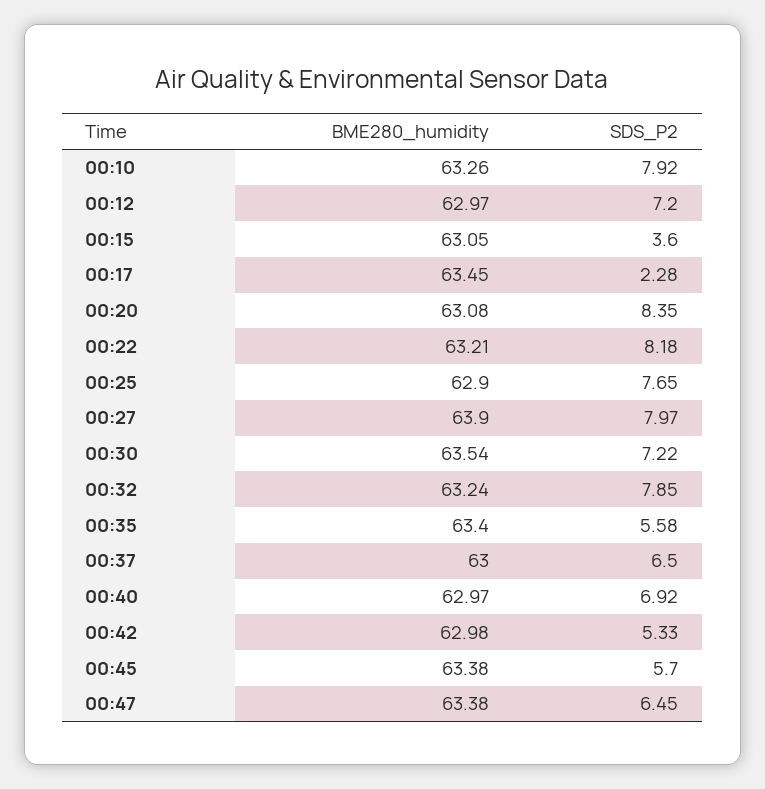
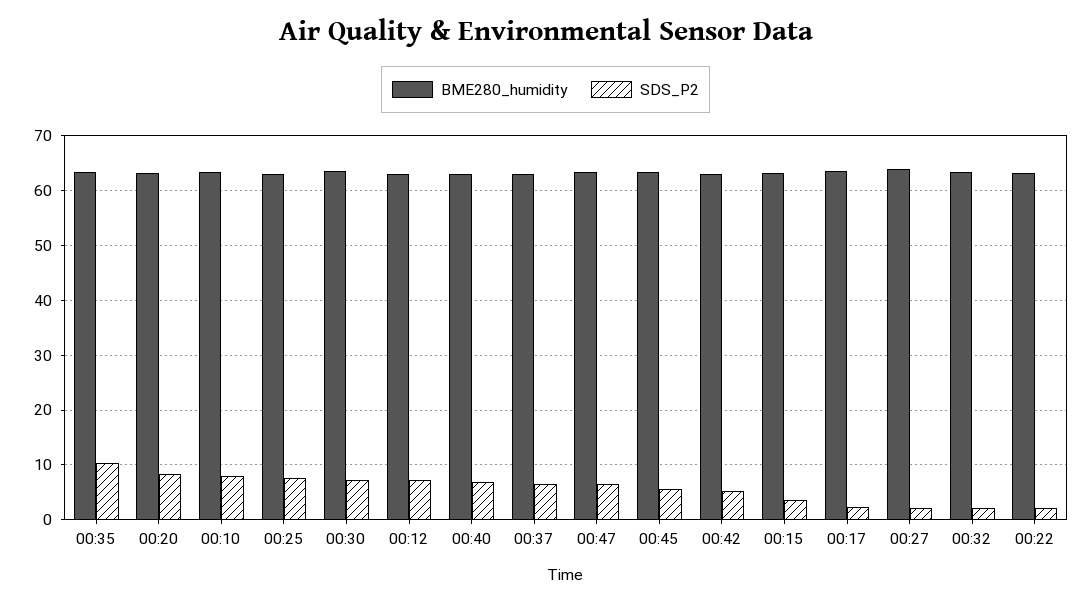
  {
    "BME280_humidity": {
      "00:10": 63.26,
      "00:12": 62.97,
      "00:15": 63.05,
      "00:17": 63.45,
      "00:20": 63.08,
      "00:22": 63.21,
      "00:25": 62.9,
      "00:27": 63.9,
      "00:30": 63.54,
      "00:32": 63.24,
      "00:35": 63.4,
      "00:37": 63,
      "00:40": 62.97,
      "00:42": 62.98,
      "00:45": 63.38,
      "00:47": 63.38
    },
    "SDS_P2": {
      "00:10": 7.92,
      "00:12": 7.2,
      "00:15": 3.6,
      "00:17": 2.28,
      "00:20": 8.35,
-     "00:22": 8.18,
+     "00:22": 2,
      "00:25": 7.65,
-     "00:27": 7.97,
+     "00:27": 2,
      "00:30": 7.22,
-     "00:32": 7.85,
+     "00:32": 2,
-     "00:35": 5.58,
+     "00:35": 10,
      "00:37": 6.5,
      "00:40": 6.92,
      "00:42": 5.33,
      "00:45": 5.7,
      "00:47": 6.45
    }
  }

